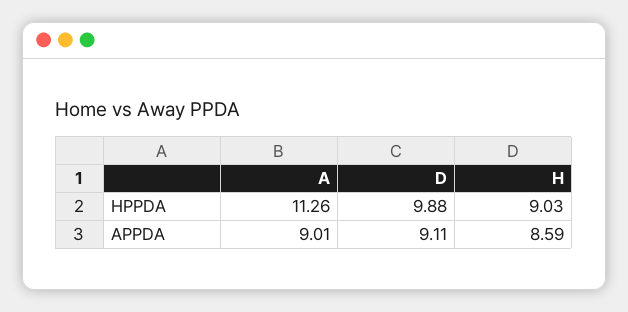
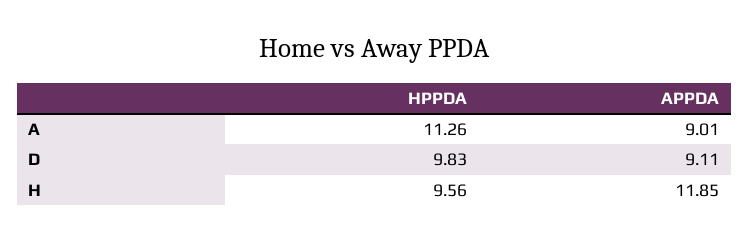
  {
    "A": {
      "HPPDA": 11.26,
      "APPDA": 9.01
    },
    "D": {
-     "HPPDA": 9.88,
+     "HPPDA": 9.83,
      "APPDA": 9.11
    },
    "H": {
-     "HPPDA": 9.03,
+     "HPPDA": 9.56,
-     "APPDA": 8.59
+     "APPDA": 11.85
    }
  }

